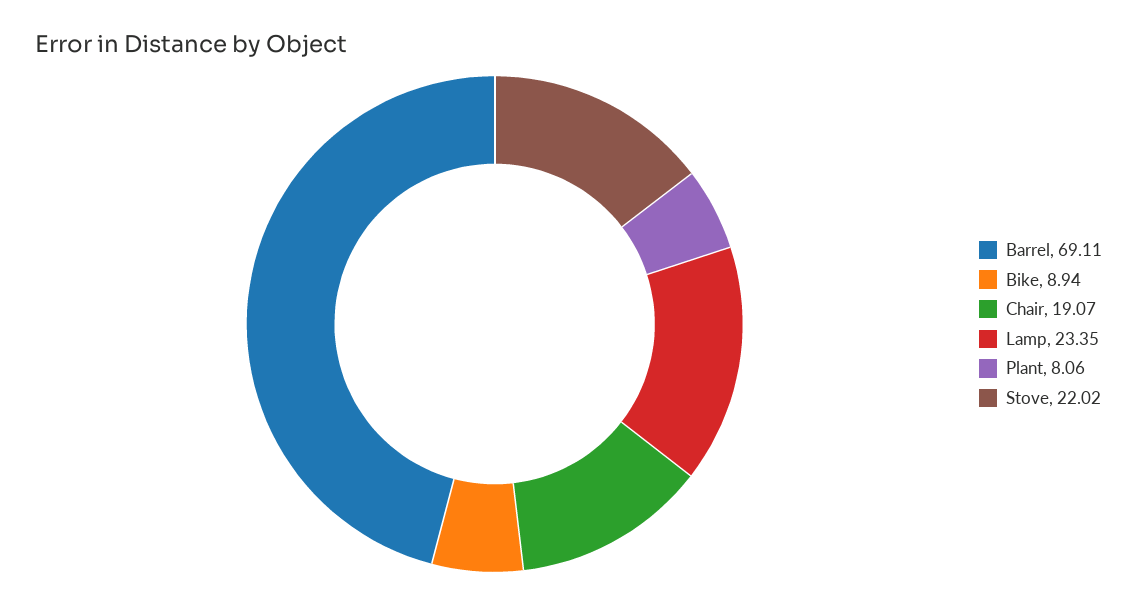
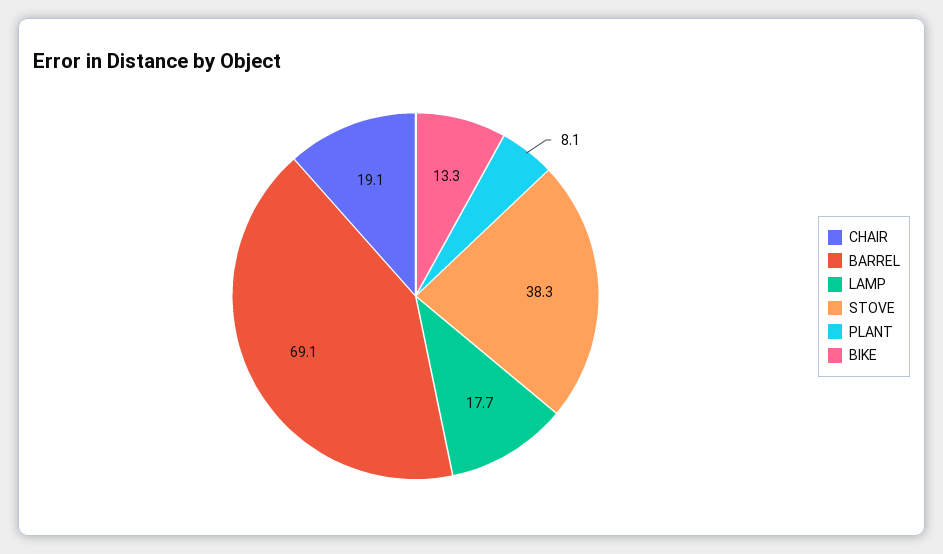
  {
    "Barrel": 69.11,
-   "Bike": 8.94,
+   "Bike": 13.3,
    "Chair": 19.07,
-   "Lamp": 23.35,
+   "Lamp": 17.7,
    "Plant": 8.06,
-   "Stove": 22.02
+   "Stove": 38.3
  }

